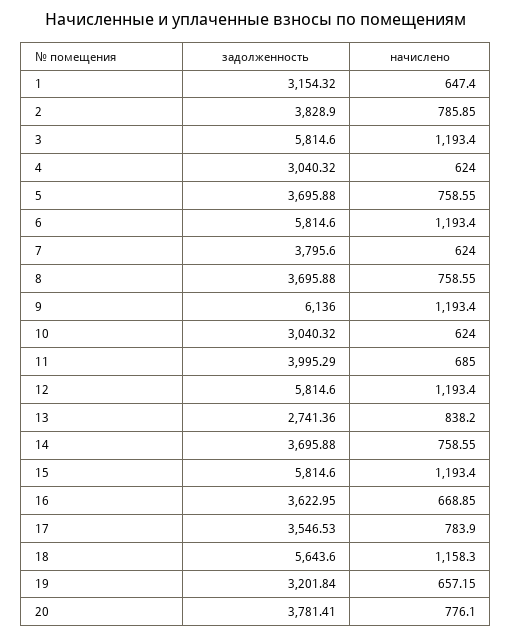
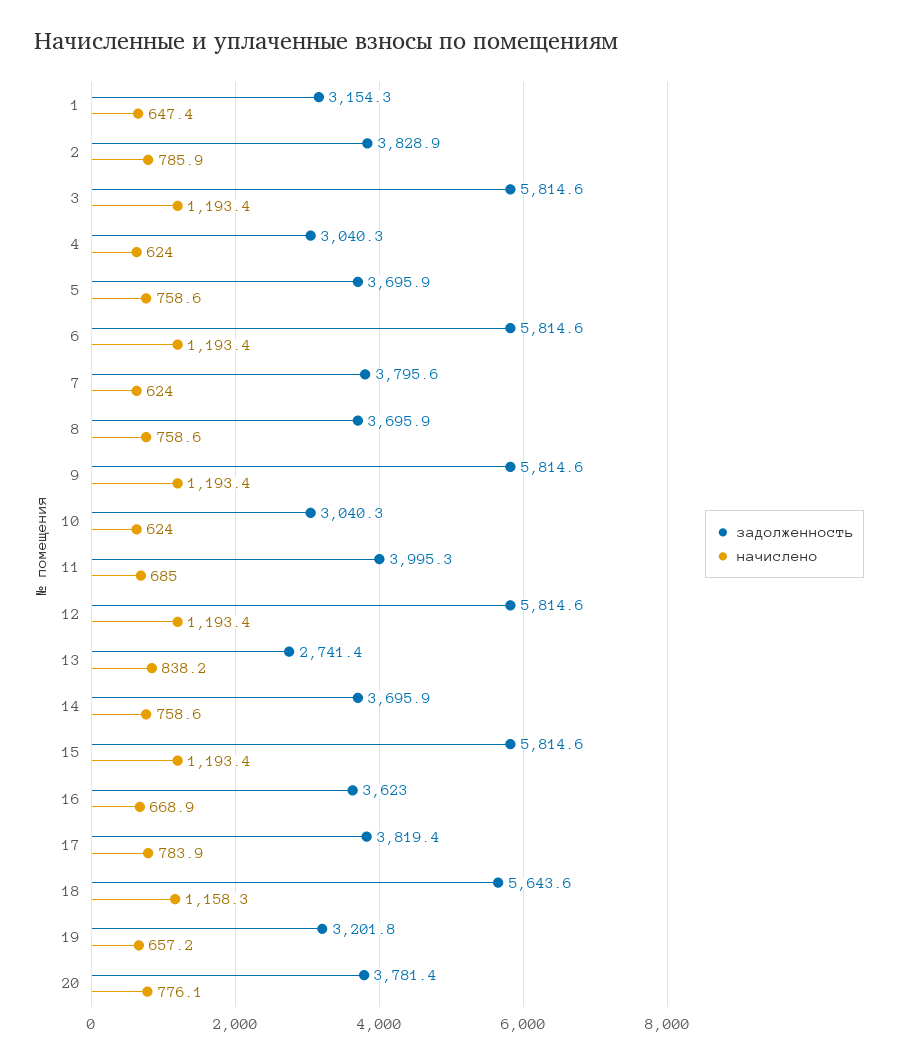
  {
    "задолженность": {
      "1": 3154.32,
      "2": 3828.9,
      "3": 5814.6,
      "4": 3040.32,
      "5": 3695.88,
      "6": 5814.6,
      "7": 3795.6,
      "8": 3695.88,
-     "9": 6136,
+     "9": 5814.6,
      "10": 3040.32,
      "11": 3995.29,
      "12": 5814.6,
      "13": 2741.36,
      "14": 3695.88,
      "15": 5814.6,
      "16": 3622.95,
-     "17": 3546.53,
+     "17": 3819.4,
      "18": 5643.6,
      "19": 3201.84,
      "20": 3781.41
    },
    "начислено": {
      "1": 647.4,
      "2": 785.85,
      "3": 1193.4,
      "4": 624,
      "5": 758.55,
      "6": 1193.4,
      "7": 624,
      "8": 758.55,
      "9": 1193.4,
      "10": 624,
      "11": 685,
      "12": 1193.4,
      "13": 838.2,
      "14": 758.55,
      "15": 1193.4,
      "16": 668.85,
      "17": 783.9,
      "18": 1158.3,
      "19": 657.15,
      "20": 776.1
    }
  }

